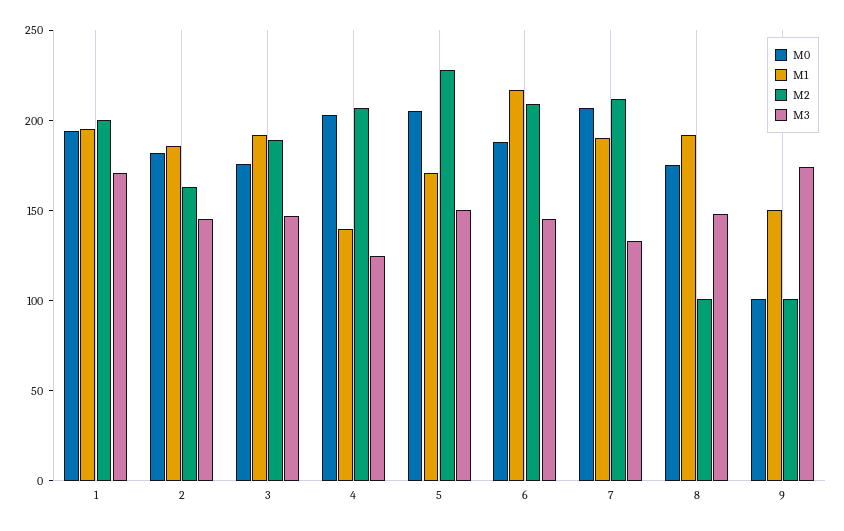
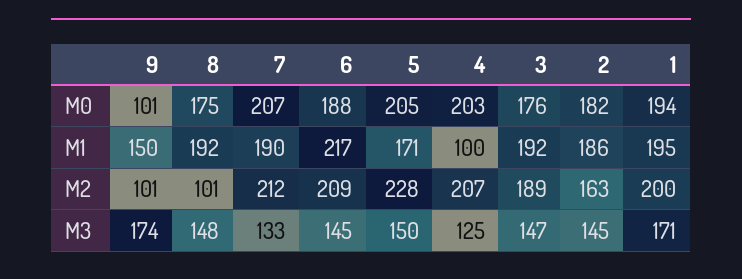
  {
    "M0": {
      "1": 194,
      "2": 182,
      "3": 176,
      "4": 203,
      "5": 205,
      "6": 188,
      "7": 207,
      "8": 175,
      "9": 101
    },
    "M1": {
      "1": 195,
      "2": 186,
      "3": 192,
-     "4": 140,
+     "4": 100,
      "5": 171,
      "6": 217,
      "7": 190,
      "8": 192,
      "9": 150
    },
    "M2": {
      "1": 200,
      "2": 163,
      "3": 189,
      "4": 207,
      "5": 228,
      "6": 209,
      "7": 212,
      "8": 101,
      "9": 101
    },
    "M3": {
      "1": 171,
      "2": 145,
      "3": 147,
      "4": 125,
      "5": 150,
      "6": 145,
      "7": 133,
      "8": 148,
      "9": 174
    }
  }

